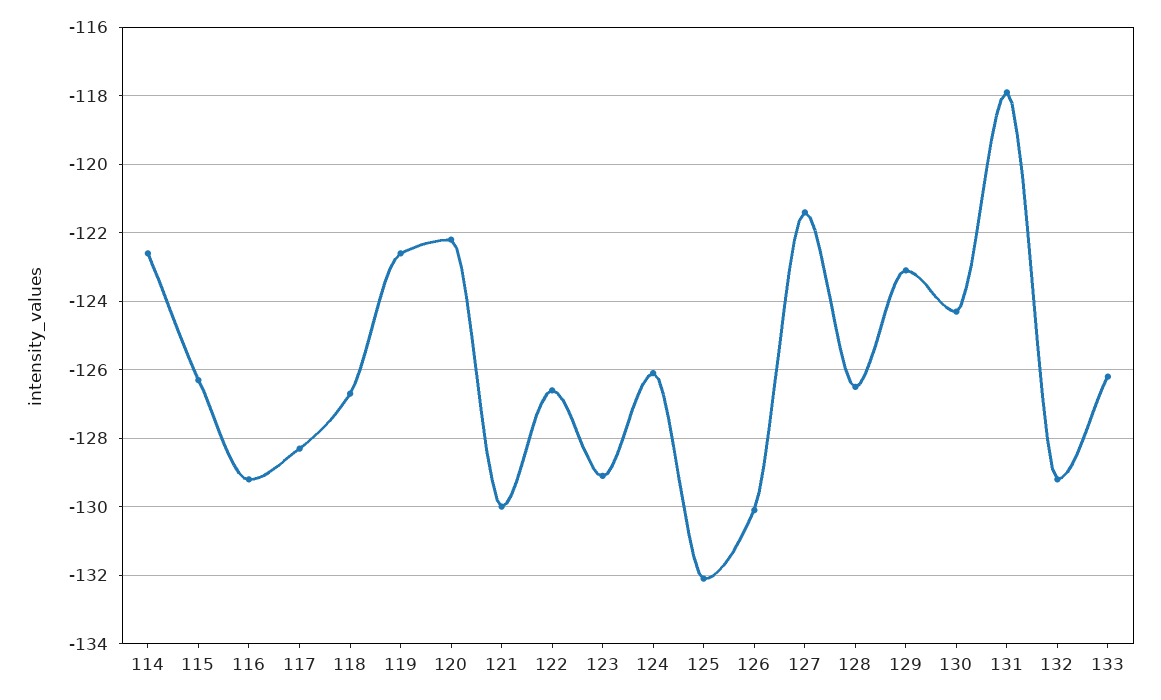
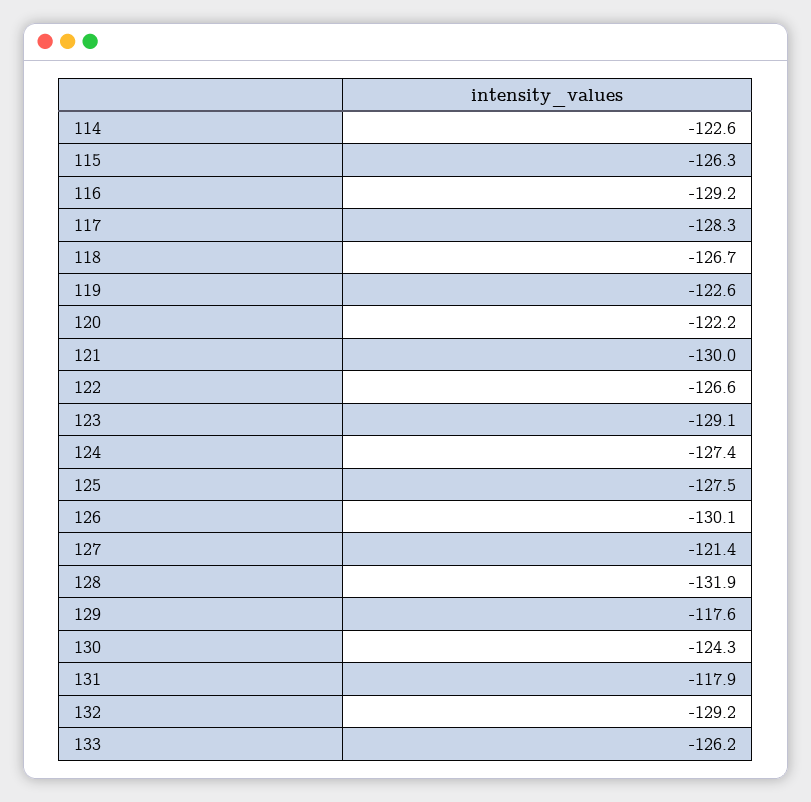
  {
    "114": -122.6,
    "115": -126.3,
    "116": -129.2,
    "117": -128.3,
    "118": -126.7,
    "119": -122.6,
    "120": -122.2,
    "121": -130,
    "122": -126.6,
    "123": -129.1,
-   "124": -126,
+   "124": -127.4,
-   "125": -132,
+   "125": -127.5,
    "126": -130.1,
    "127": -121.4,
-   "128": -126.5,
+   "128": -131.9,
-   "129": -123,
+   "129": -117.6,
    "130": -124.3,
    "131": -117.9,
    "132": -129.2,
    "133": -126.2
  }

